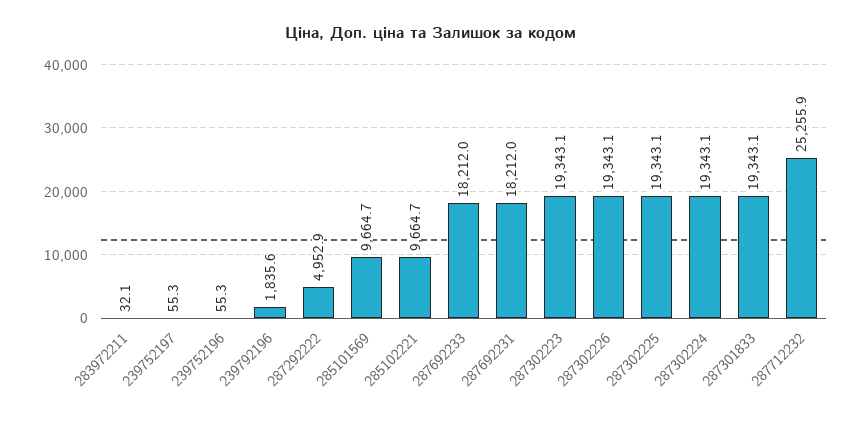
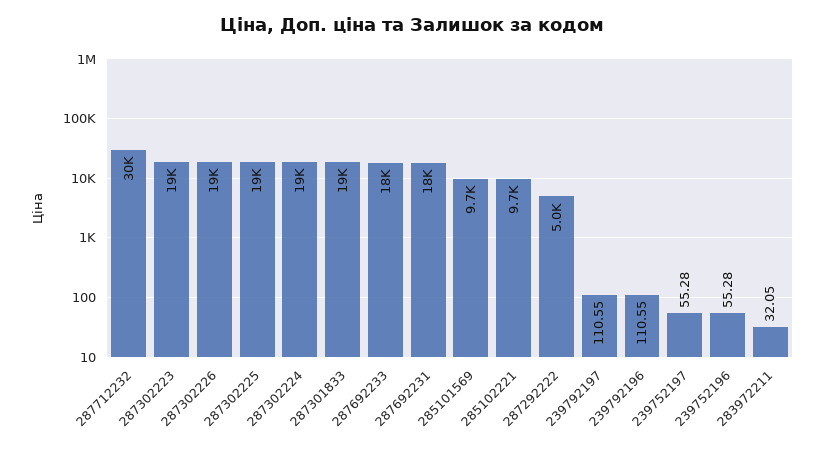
  {
    "283972211": 32.05,
    "239752197": 55.28,
    "239752196": 55.28,
-   "239792196": 1835.6,
+   "239792196": 110.55,
    "287292222": 4952.9,
    "285101569": 9664.7,
    "285102221": 9664.7,
    "287692233": 18212,
    "287692231": 18212,
    "287302223": 19343.1,
    "287302226": 19343.1,
    "287302225": 19343.1,
    "287302224": 19343.1,
    "287301833": 19343.1,
-   "287712232": 25255.9
+   "287712232": 30000,
+   "239792197": 110.55
  }

